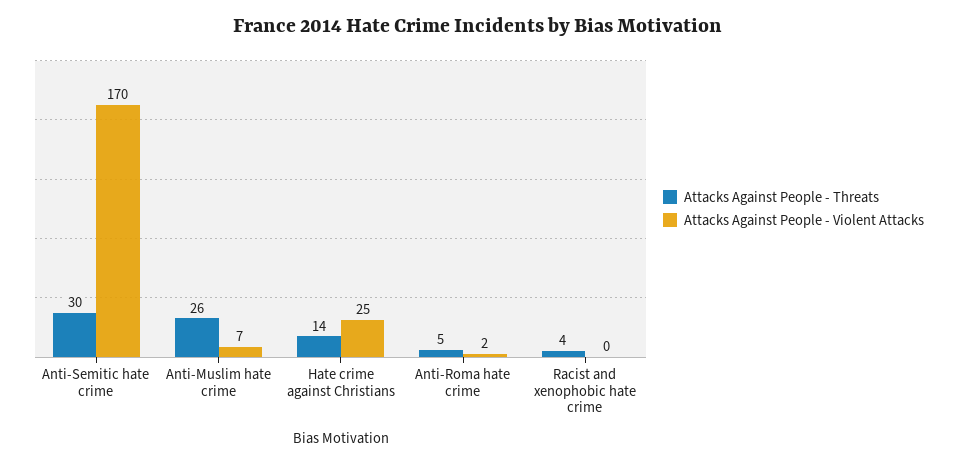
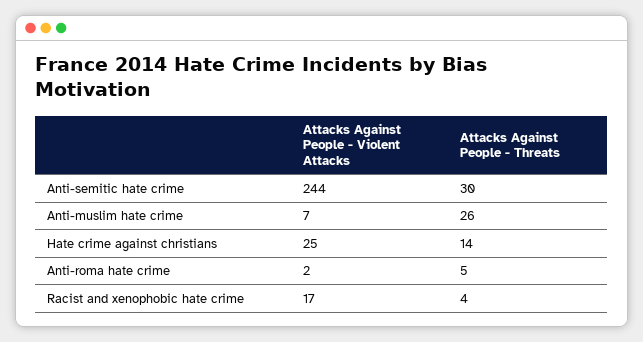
  {
    "Attacks Against People - Threats": {
      "Anti-Semitic hate crime": 30,
      "Anti-Muslim hate crime": 26,
      "Hate crime against Christians": 14,
      "Anti-Roma hate crime": 5,
      "Racist and xenophobic hate crime": 4
    },
    "Attacks Against People - Violent Attacks": {
-     "Anti-Semitic hate crime": 170,
+     "Anti-Semitic hate crime": 244,
      "Anti-Muslim hate crime": 7,
      "Hate crime against Christians": 25,
      "Anti-Roma hate crime": 2,
-     "Racist and xenophobic hate crime": 0
+     "Racist and xenophobic hate crime": 17
    }
  }

